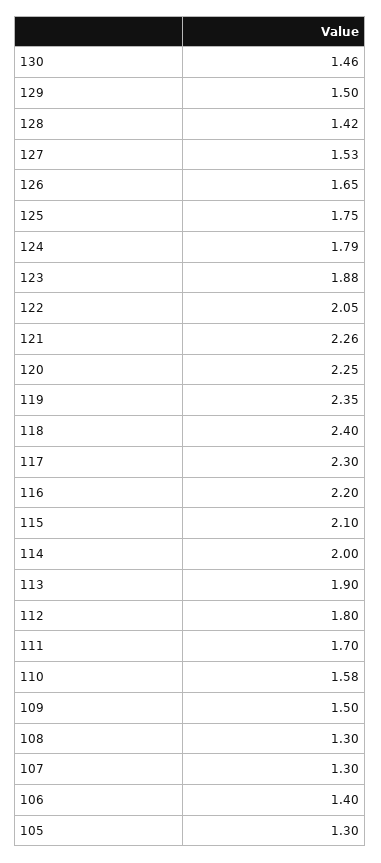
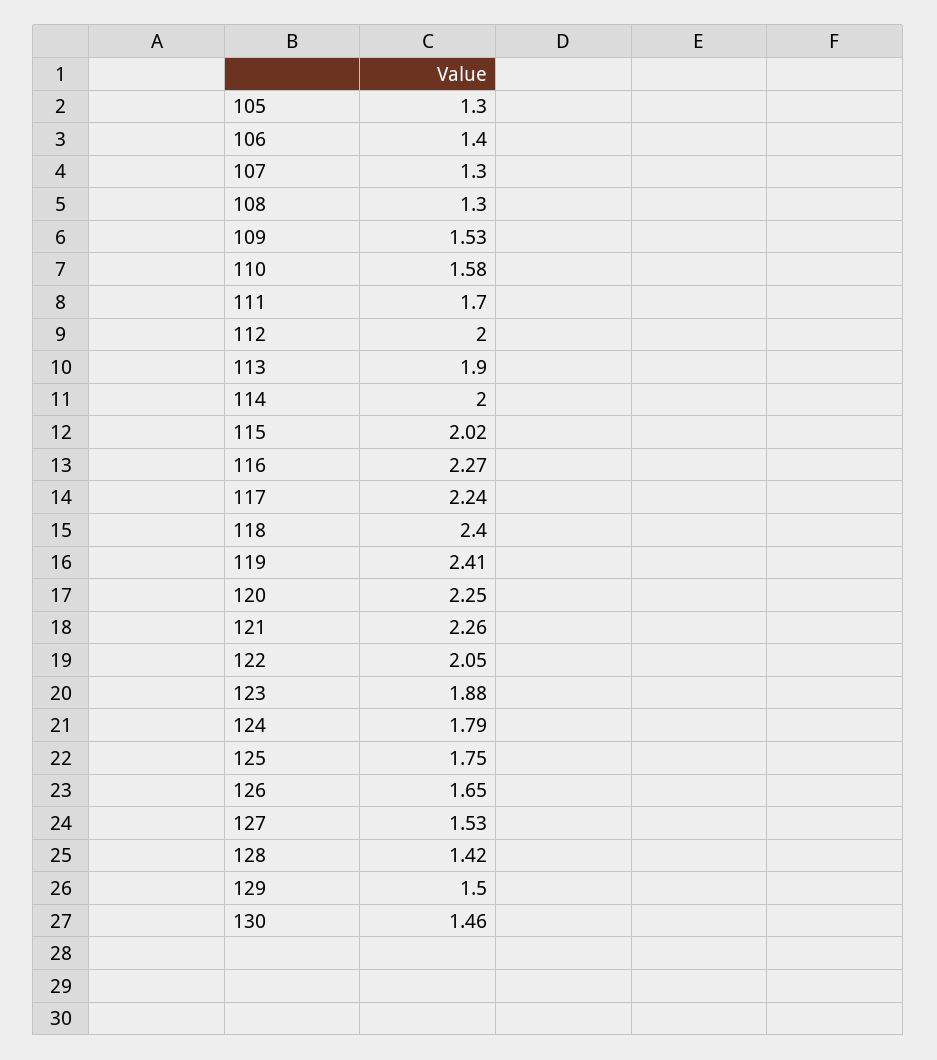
  {
    "130": 1.46,
    "129": 1.5,
    "128": 1.42,
    "127": 1.53,
    "126": 1.65,
    "125": 1.75,
    "124": 1.79,
    "123": 1.88,
    "122": 2.05,
    "121": 2.26,
    "120": 2.25,
-   "119": 2.35,
+   "119": 2.41,
    "118": 2.4,
-   "117": 2.3,
+   "117": 2.24,
-   "116": 2.2,
+   "116": 2.27,
-   "115": 2.1,
+   "115": 2.02,
    "114": 2,
    "113": 1.9,
-   "112": 1.8,
+   "112": 2,
    "111": 1.7,
    "110": 1.58,
-   "109": 1.5,
+   "109": 1.53,
    "108": 1.3,
    "107": 1.3,
    "106": 1.4,
    "105": 1.3
  }

